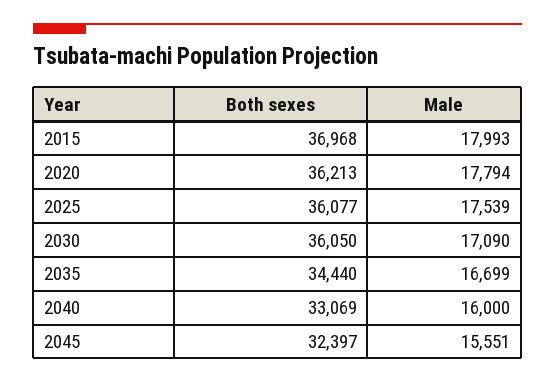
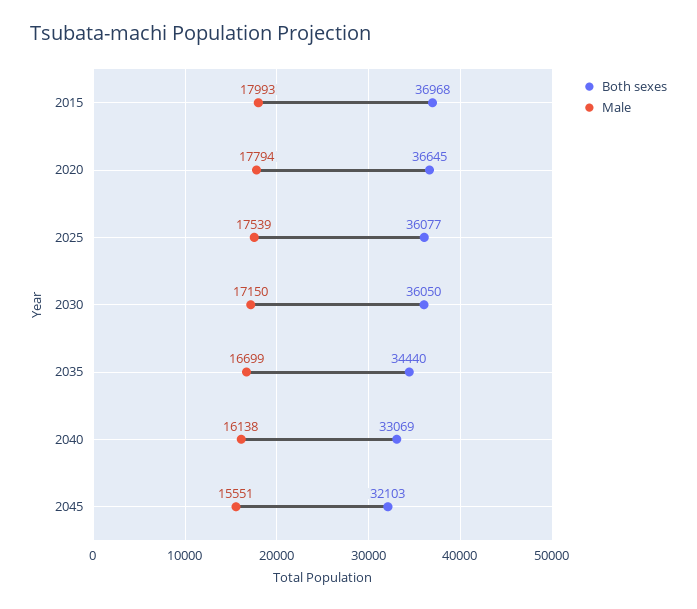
  {
    "Both sexes": {
      "2015": 36968,
-     "2020": 36213,
+     "2020": 36645,
      "2025": 36077,
      "2030": 36050,
      "2035": 34440,
      "2040": 33069,
-     "2045": 32397
+     "2045": 32103
    },
    "Male": {
      "2015": 17993,
      "2020": 17794,
      "2025": 17539,
-     "2030": 17090,
+     "2030": 17150,
      "2035": 16699,
-     "2040": 16000,
+     "2040": 16138,
      "2045": 15551
    }
  }

